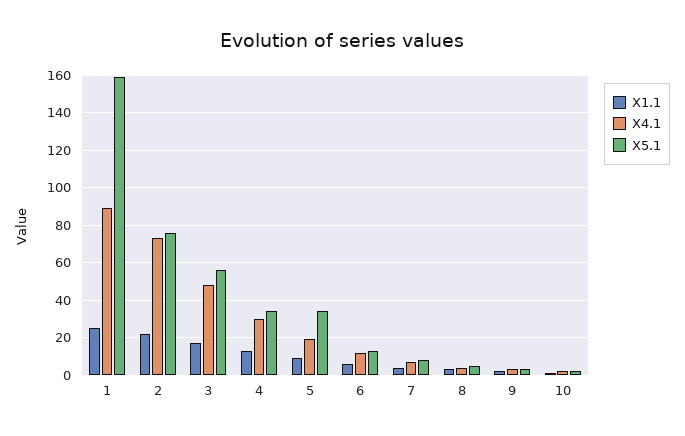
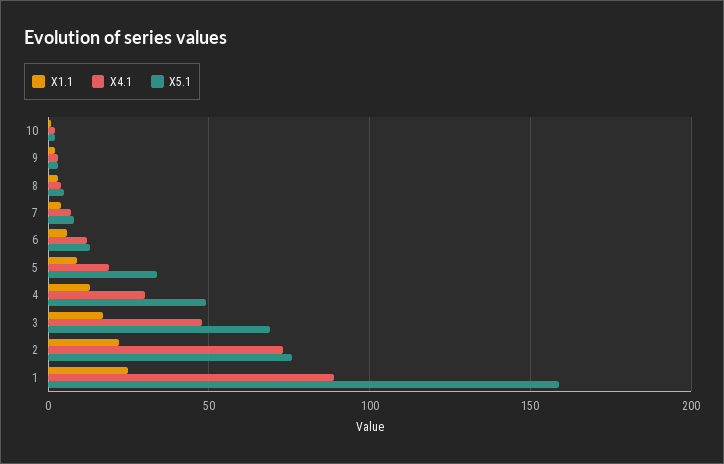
  {
    "X1.1": {
      "1": 25,
      "2": 20,
      "3": 15,
      "4": 15,
      "5": 10,
      "6": 5,
      "7": 5,
      "8": 5,
      "9": 0,
      "10": 0
    },
    "X4.1": {
      "1": 90,
      "2": 75,
      "3": 50,
      "4": 30,
      "5": 20,
      "6": 10,
      "7": 5,
      "8": 5,
      "9": 5,
      "10": 0
    },
    "X5.1": {
      "1": 160,
      "2": 75,
-     "3": 55,
+     "3": 70,
-     "4": 35,
+     "4": 50,
      "5": 35,
      "6": 15,
      "7": 10,
      "8": 5,
      "9": 5,
      "10": 0
    }
  }

